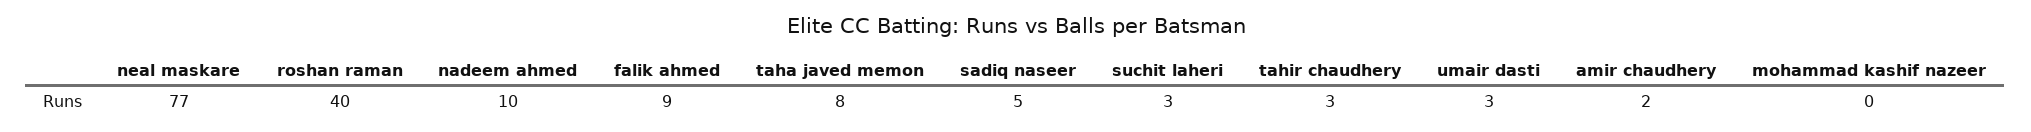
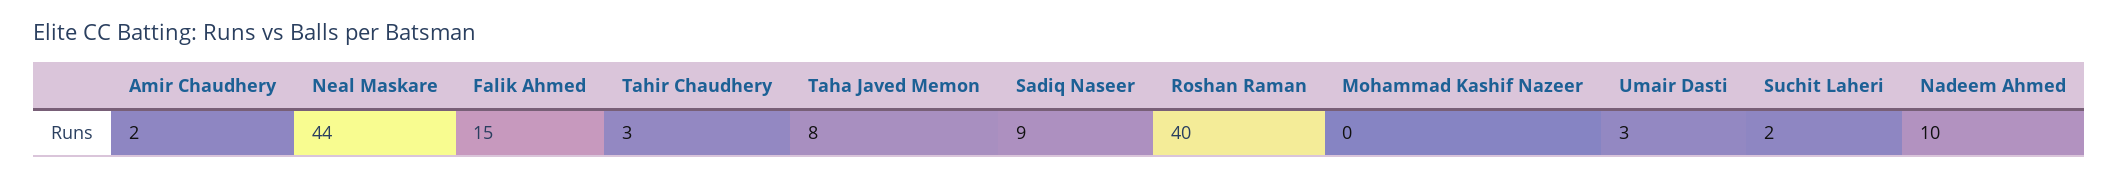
  {
-   "neal maskare": 77,
+   "neal maskare": 44,
    "roshan raman": 40,
    "nadeem ahmed": 10,
-   "falik ahmed": 9,
+   "falik ahmed": 15,
    "taha javed memon": 8,
-   "sadiq naseer": 5,
+   "sadiq naseer": 9,
-   "suchit laheri": 3,
+   "suchit laheri": 2,
    "tahir chaudhery": 3,
    "umair dasti": 3,
    "amir chaudhery": 2,
    "mohammad kashif nazeer": 0
  }

